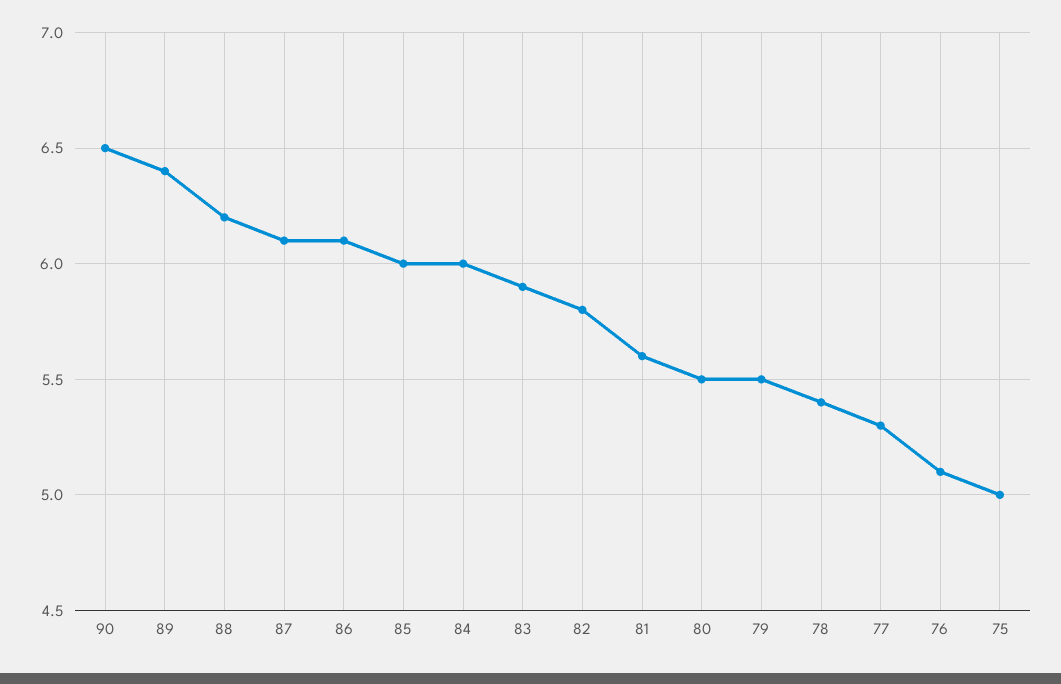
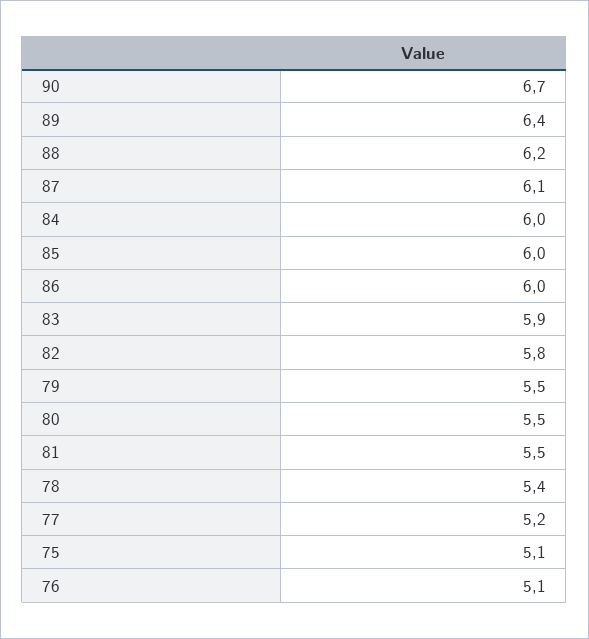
  {
-   "90": 6.5,
+   "90": 6.7,
    "89": 6.4,
    "88": 6.2,
    "87": 6.1,
-   "86": 6.1,
+   "86": 6,
    "85": 6,
    "84": 6,
    "83": 5.9,
    "82": 5.8,
-   "81": 5.6,
+   "81": 5.5,
    "80": 5.5,
    "79": 5.5,
    "78": 5.4,
-   "77": 5.3,
+   "77": 5.2,
    "76": 5.1,
-   "75": 5
+   "75": 5.1
  }

